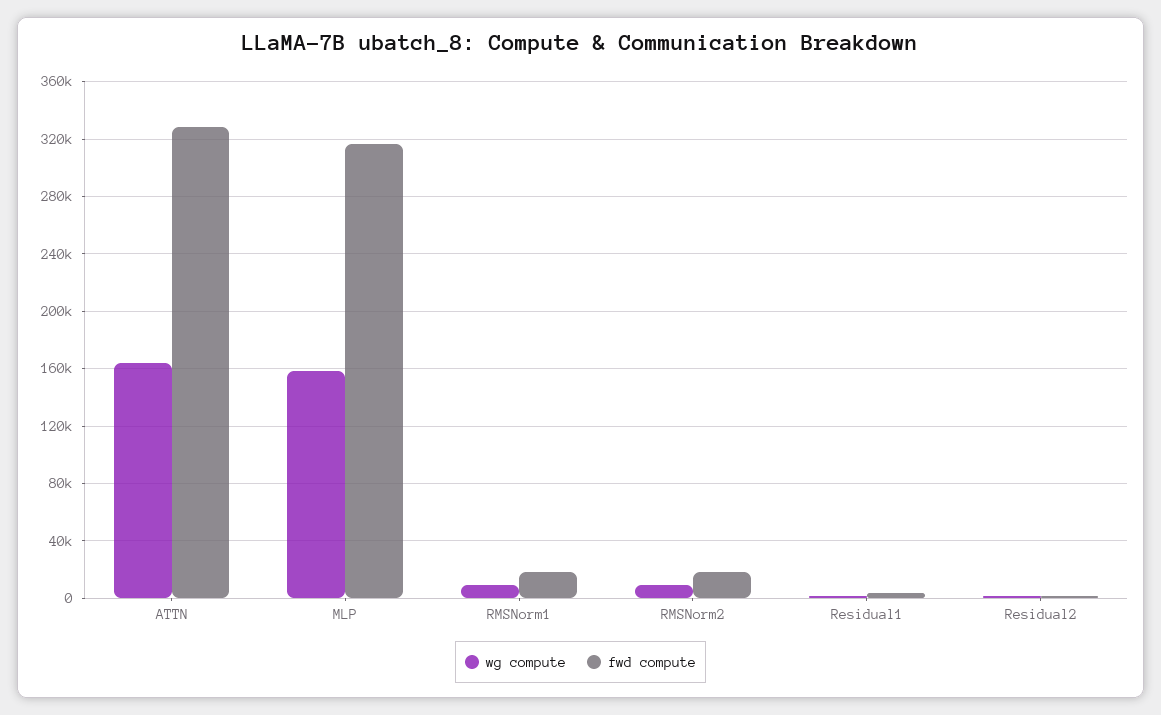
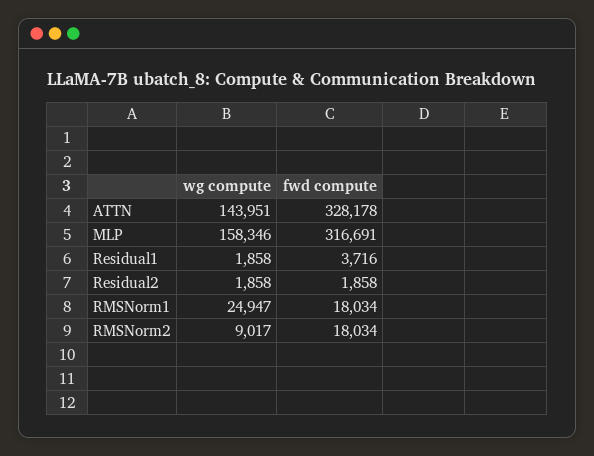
  {
    "wg compute": {
-     "ATTN": 165000,
+     "ATTN": 143951,
      "MLP": 158346,
-     "RMSNorm1": 10000,
+     "RMSNorm1": 24947,
      "RMSNorm2": 9017,
      "Residual1": 1858,
      "Residual2": 1858
    },
    "fwd compute": {
      "ATTN": 328178,
      "MLP": 316691,
      "RMSNorm1": 18034,
      "RMSNorm2": 18034,
      "Residual1": 3716,
      "Residual2": 1858
    }
  }

